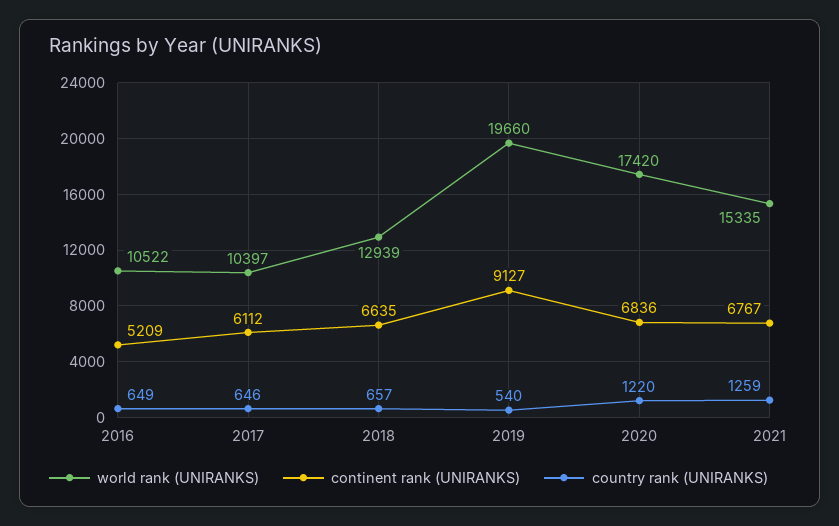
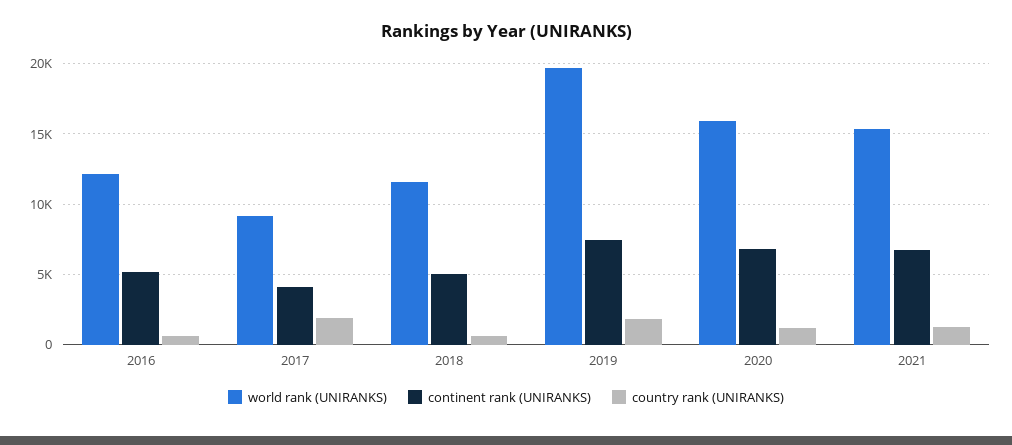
  {
    "world rank (UNIRANKS)": {
-     "2016": 10522,
+     "2016": 12000,
-     "2017": 10397,
+     "2017": 9000,
-     "2018": 12939,
+     "2018": 11500,
      "2019": 19660,
-     "2020": 17420,
+     "2020": 16000,
      "2021": 15335
    },
    "continent rank (UNIRANKS)": {
      "2016": 5209,
-     "2017": 6112,
+     "2017": 4000,
-     "2018": 6635,
+     "2018": 5000,
-     "2019": 9127,
+     "2019": 7500,
      "2020": 6836,
      "2021": 6767
    },
    "country rank (UNIRANKS)": {
      "2016": 649,
-     "2017": 646,
+     "2017": 2000,
      "2018": 657,
-     "2019": 540,
+     "2019": 2000,
      "2020": 1220,
      "2021": 1259
    }
  }

